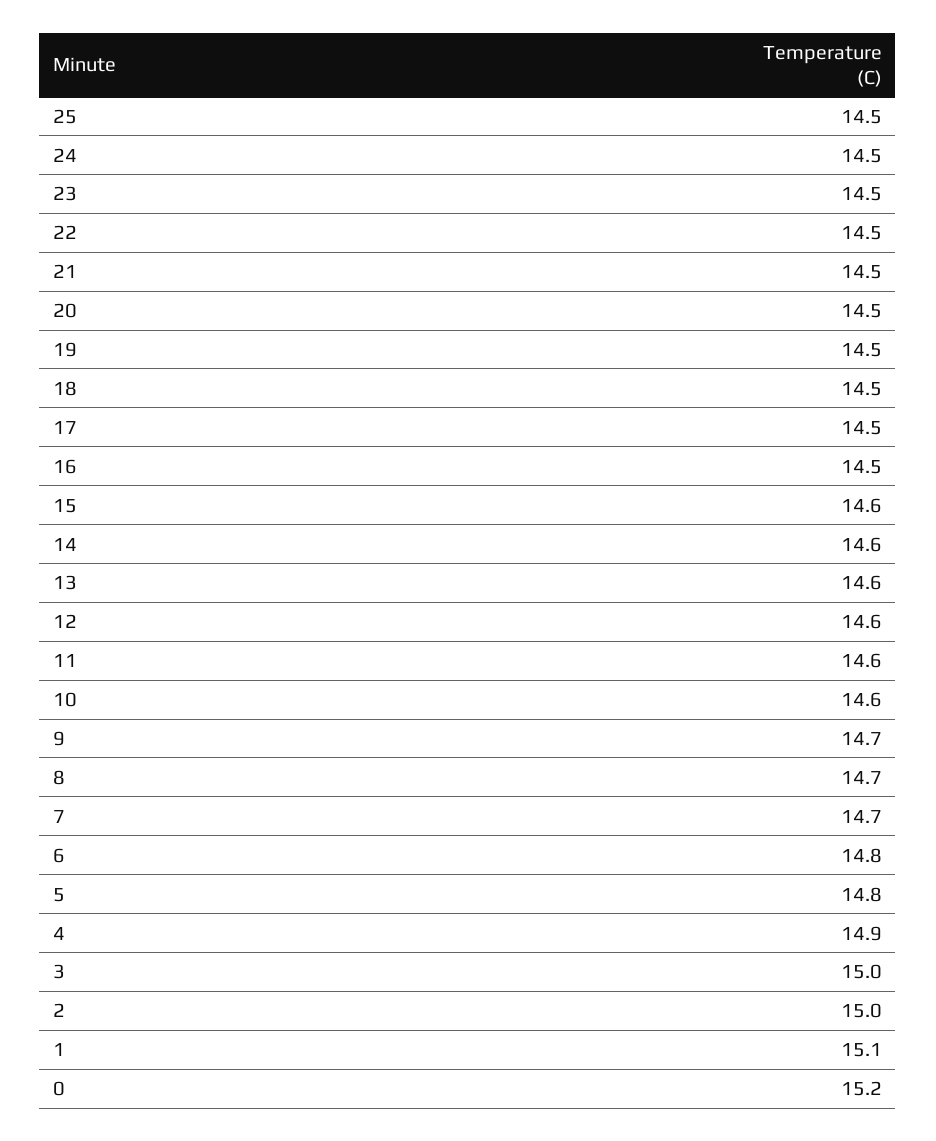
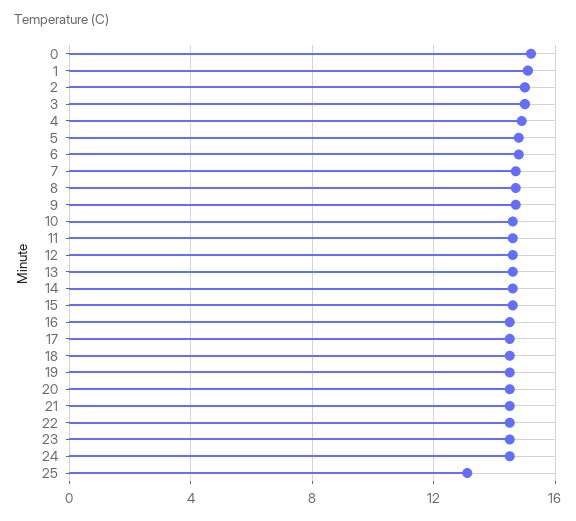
  {
-   "25": 14.5,
+   "25": 13,
    "24": 14.5,
    "23": 14.5,
    "22": 14.5,
    "21": 14.5,
    "20": 14.5,
    "19": 14.5,
    "18": 14.5,
    "17": 14.5,
    "16": 14.5,
    "15": 14.6,
    "14": 14.6,
    "13": 14.6,
    "12": 14.6,
    "11": 14.6,
    "10": 14.6,
    "9": 14.7,
    "8": 14.7,
    "7": 14.7,
    "6": 14.8,
    "5": 14.8,
    "4": 14.9,
    "3": 15,
    "2": 15,
    "1": 15.1,
    "0": 15.2
  }

